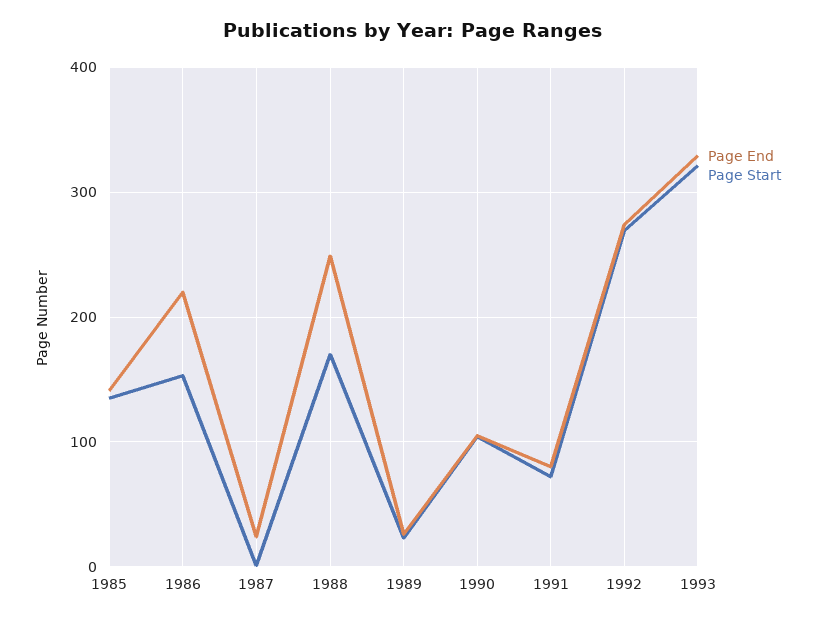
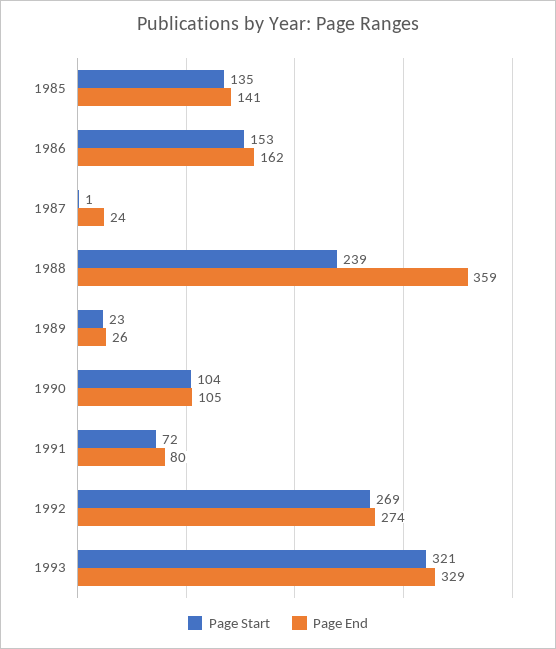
  {
    "Page End": {
      "1985": 141,
-     "1986": 220,
+     "1986": 162,
      "1987": 24,
-     "1988": 250,
+     "1988": 359,
      "1989": 26,
      "1990": 105,
      "1991": 80,
      "1992": 274,
      "1993": 329
    },
    "Page Start": {
      "1985": 135,
      "1986": 153,
      "1987": 1,
-     "1988": 170,
+     "1988": 239,
      "1989": 23,
      "1990": 104,
      "1991": 72,
      "1992": 269,
      "1993": 321
    }
  }

